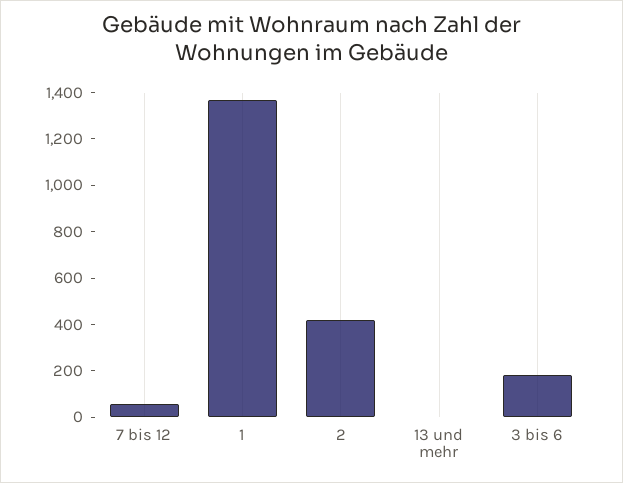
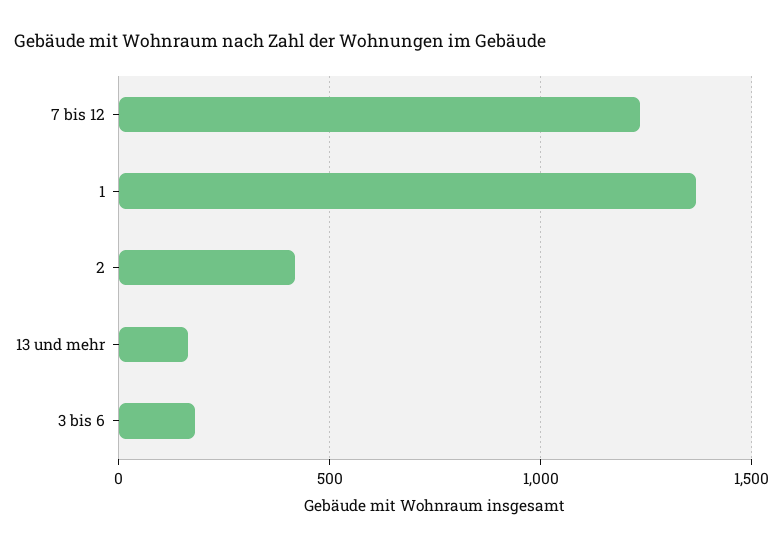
  {
-   "7 bis 12": 50,
+   "7 bis 12": 1250,
    "1": 1350,
    "2": 400,
-   "13 und mehr": 0,
+   "13 und mehr": 150,
    "3 bis 6": 200
  }

